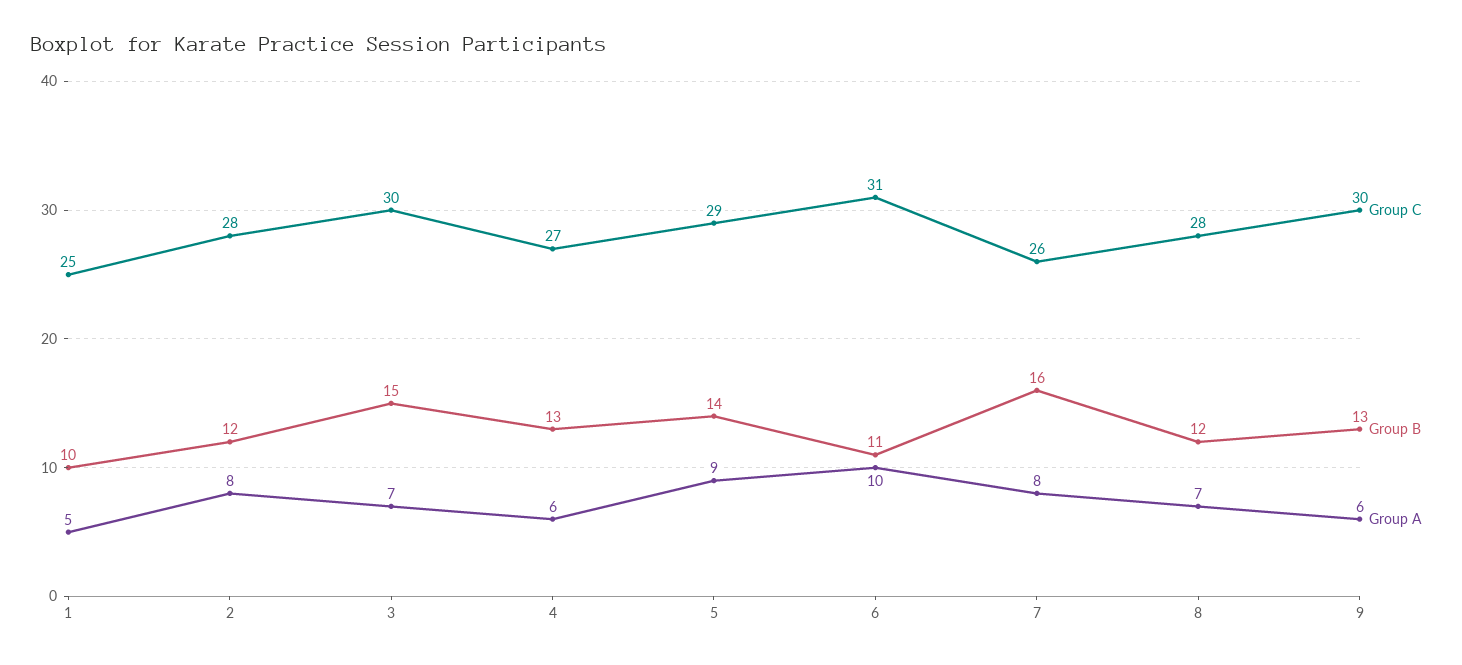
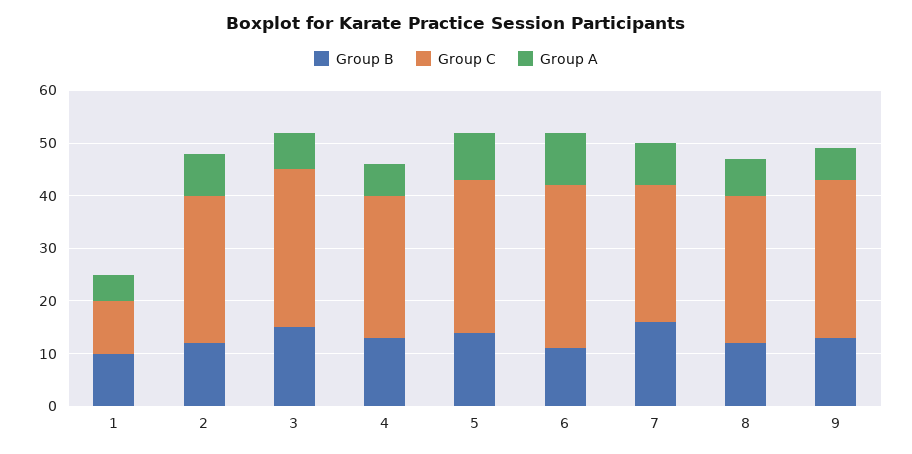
  {
    "Group C": {
-     "1": 25,
+     "1": 10,
      "2": 28,
      "3": 30,
      "4": 27,
      "5": 29,
      "6": 31,
      "7": 26,
      "8": 28,
      "9": 30
    },
    "Group B": {
      "1": 10,
      "2": 12,
      "3": 15,
      "4": 13,
      "5": 14,
      "6": 11,
      "7": 16,
      "8": 12,
      "9": 13
    },
    "Group A": {
      "1": 5,
      "2": 8,
      "3": 7,
      "4": 6,
      "5": 9,
      "6": 10,
      "7": 8,
      "8": 7,
      "9": 6
    }
  }

